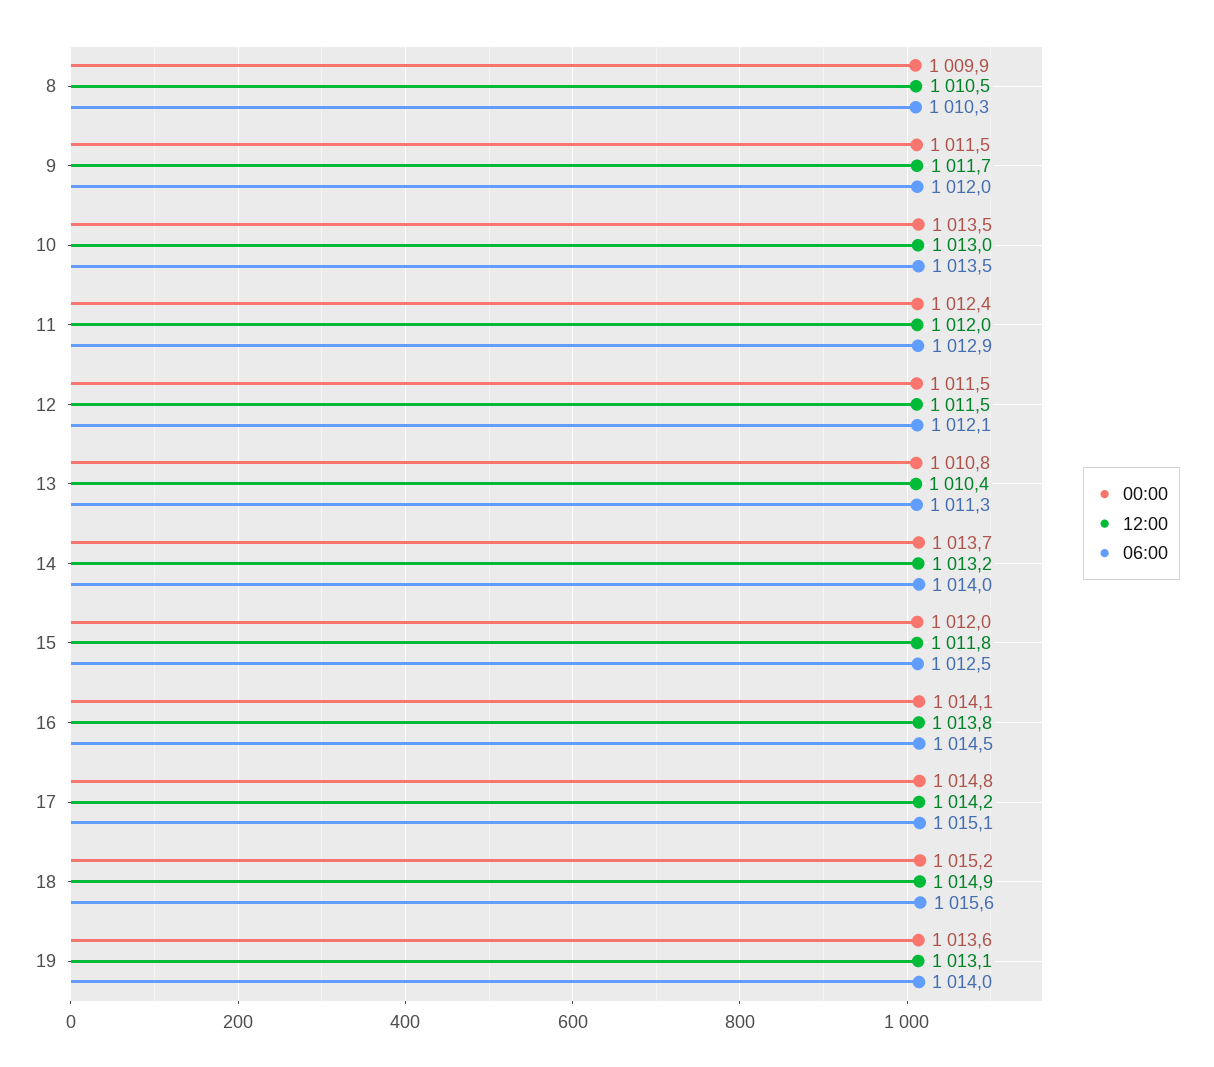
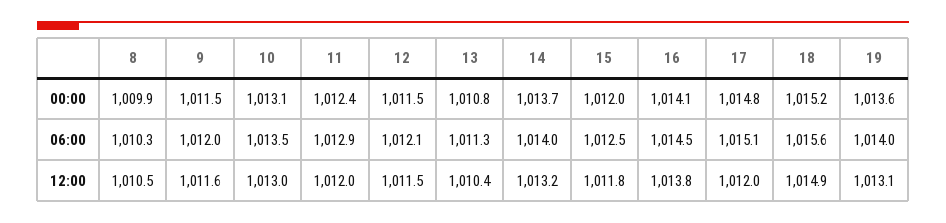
  {
    "00:00": {
      "8": 1009.9,
      "9": 1011.5,
-     "10": 1013.5,
+     "10": 1013.1,
      "11": 1012.4,
      "12": 1011.5,
      "13": 1010.8,
      "14": 1013.7,
      "15": 1012,
      "16": 1014.1,
      "17": 1014.8,
      "18": 1015.2,
      "19": 1013.6
    },
    "12:00": {
      "8": 1010.5,
-     "9": 1011.7,
+     "9": 1011.6,
      "10": 1013,
      "11": 1012,
      "12": 1011.5,
      "13": 1010.4,
      "14": 1013.2,
      "15": 1011.8,
      "16": 1013.8,
-     "17": 1014.2,
+     "17": 1012,
      "18": 1014.9,
      "19": 1013.1
    },
    "06:00": {
      "8": 1010.3,
      "9": 1012,
      "10": 1013.5,
      "11": 1012.9,
      "12": 1012.1,
      "13": 1011.3,
      "14": 1014,
      "15": 1012.5,
      "16": 1014.5,
      "17": 1015.1,
      "18": 1015.6,
      "19": 1014
    }
  }

